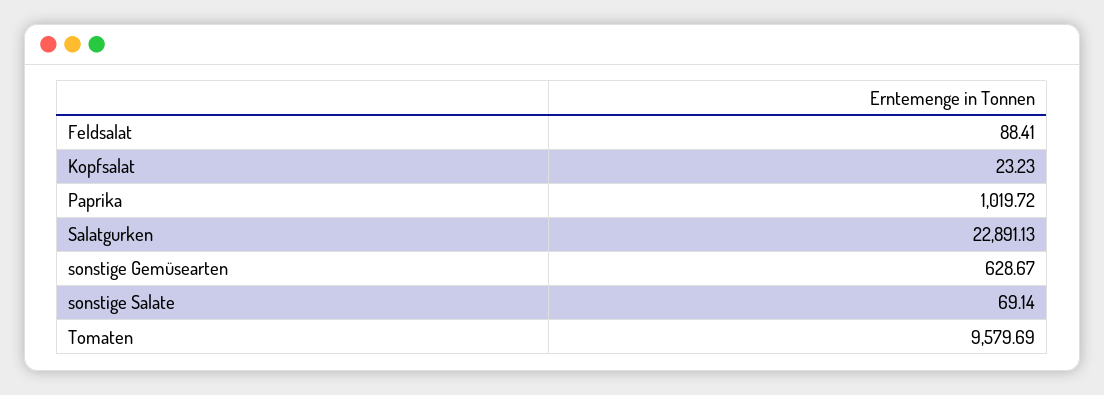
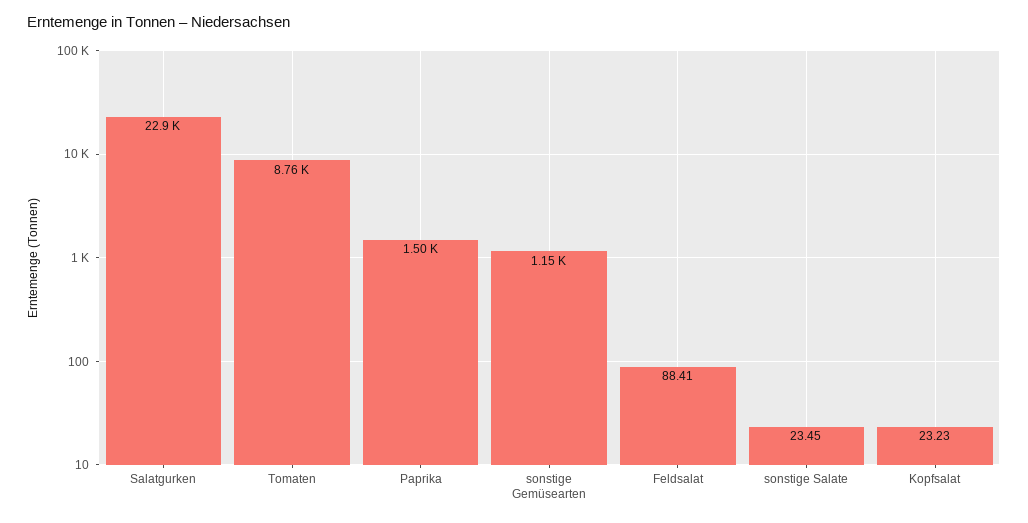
  {
    "Feldsalat": 88.41,
    "Kopfsalat": 23.23,
-   "Paprika": 1019.72,
+   "Paprika": 1500,
    "Salatgurken": 22891.13,
-   "sonstige Gemüsearten": 628.67,
+   "sonstige Gemüsearten": 1150,
-   "sonstige Salate": 69.14,
+   "sonstige Salate": 23.45,
-   "Tomaten": 9579.69
+   "Tomaten": 8760
  }

